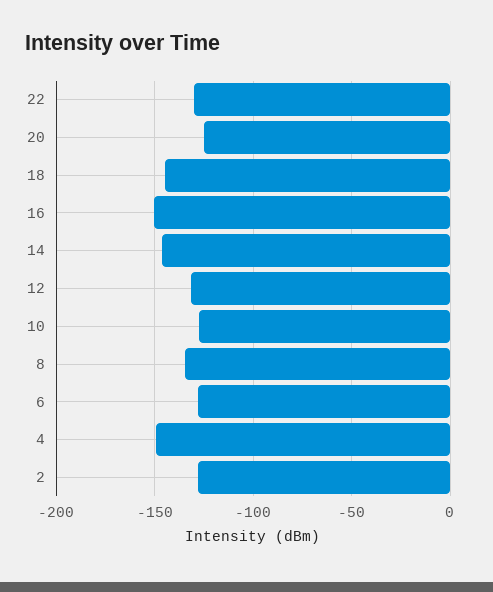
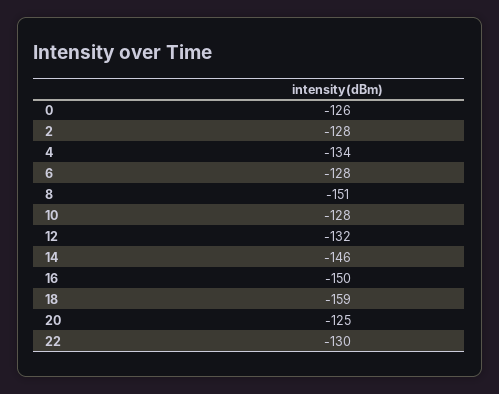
  {
    "22": -130,
    "20": -125,
-   "18": -145,
+   "18": -159,
    "16": -150,
    "14": -146,
    "12": -132,
    "10": -128,
-   "8": -135,
+   "8": -151,
    "6": -128,
-   "4": -150,
+   "4": -134,
-   "2": -128
+   "2": -128,
+   "0": -126
  }

